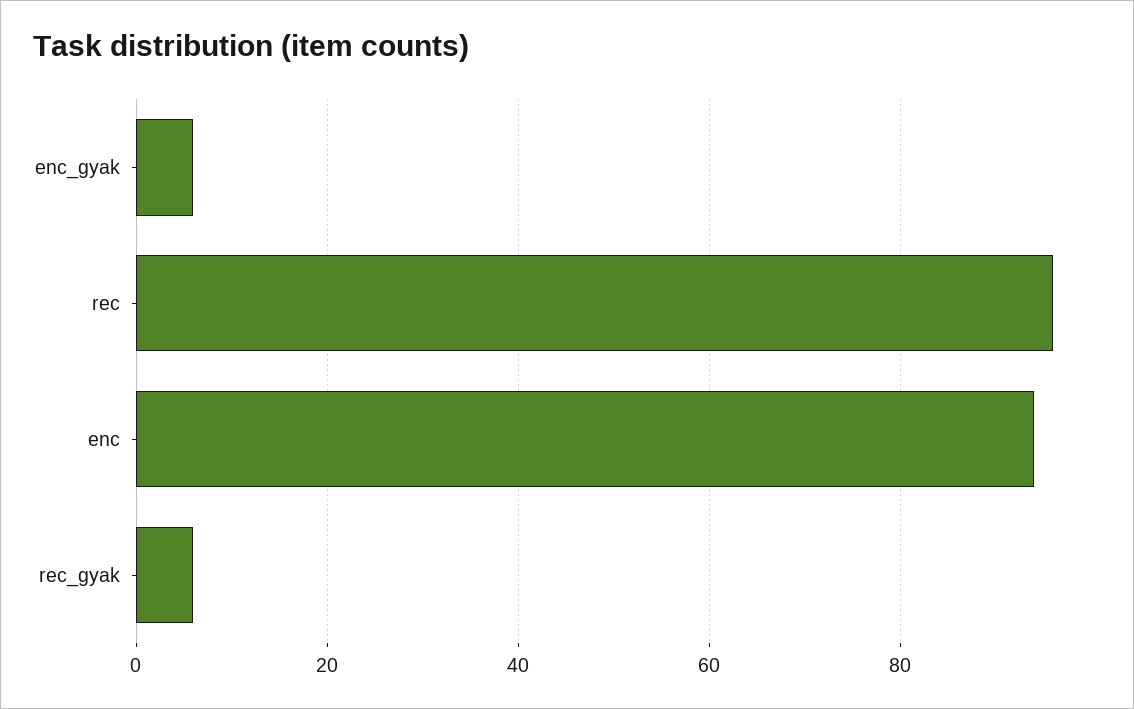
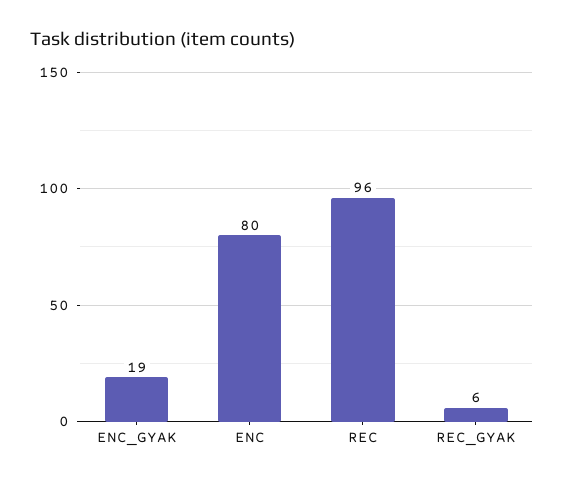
  {
-   "enc_gyak": 5,
+   "enc_gyak": 19,
    "rec": 96,
-   "enc": 95,
+   "enc": 80,
    "rec_gyak": 6
  }

